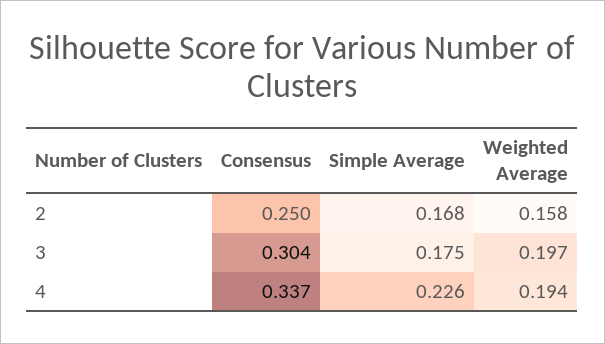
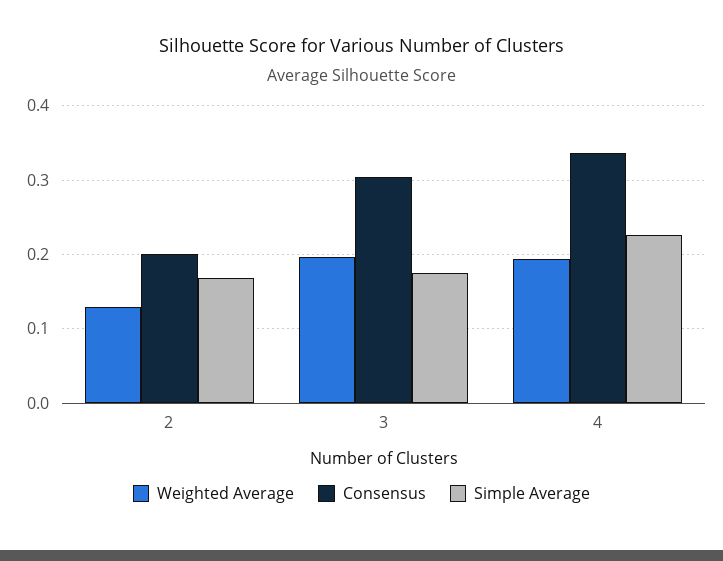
  {
    "Consensus": {
-     "2": 0.25,
+     "2": 0.2,
      "3": 0.304,
      "4": 0.337
    },
    "Simple Average": {
      "2": 0.168,
      "3": 0.175,
      "4": 0.226
    },
    "Weighted Average": {
-     "2": 0.158,
+     "2": 0.13,
      "3": 0.197,
      "4": 0.194
    }
  }

